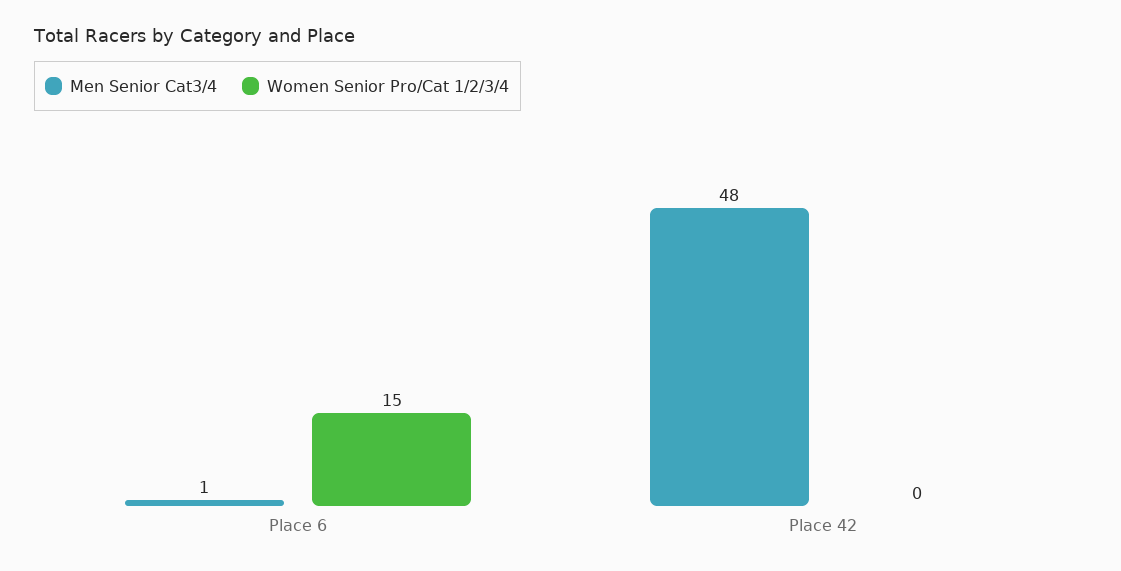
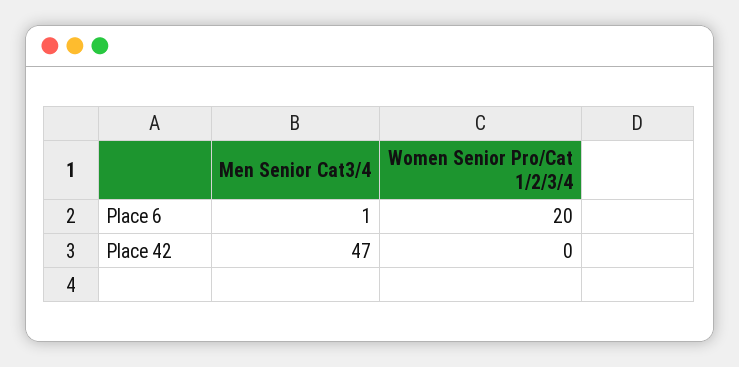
  {
    "Men Senior Cat3/4": {
      "Place 6": 1,
-     "Place 42": 48
+     "Place 42": 47
    },
    "Women Senior Pro/Cat 1/2/3/4": {
-     "Place 6": 15,
+     "Place 6": 20,
      "Place 42": 0
    }
  }

